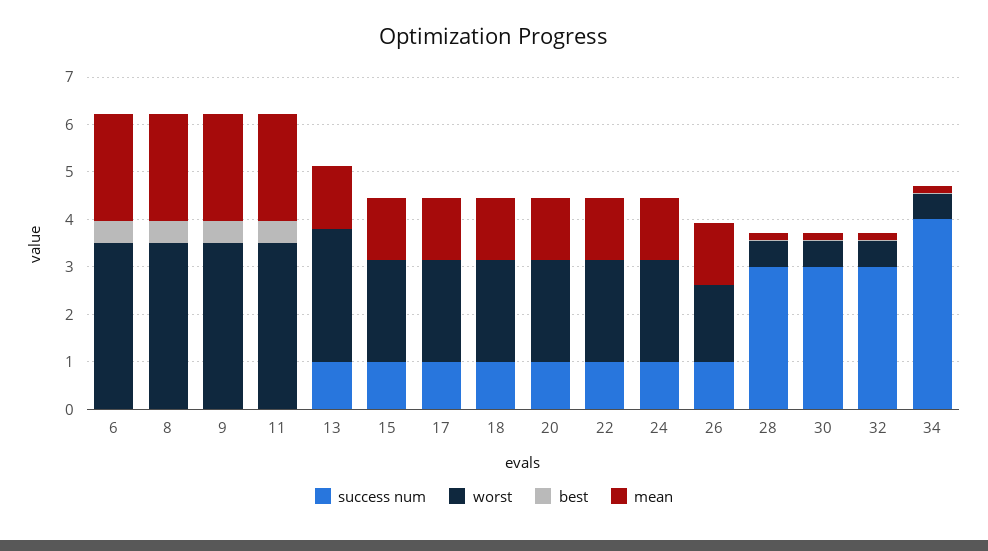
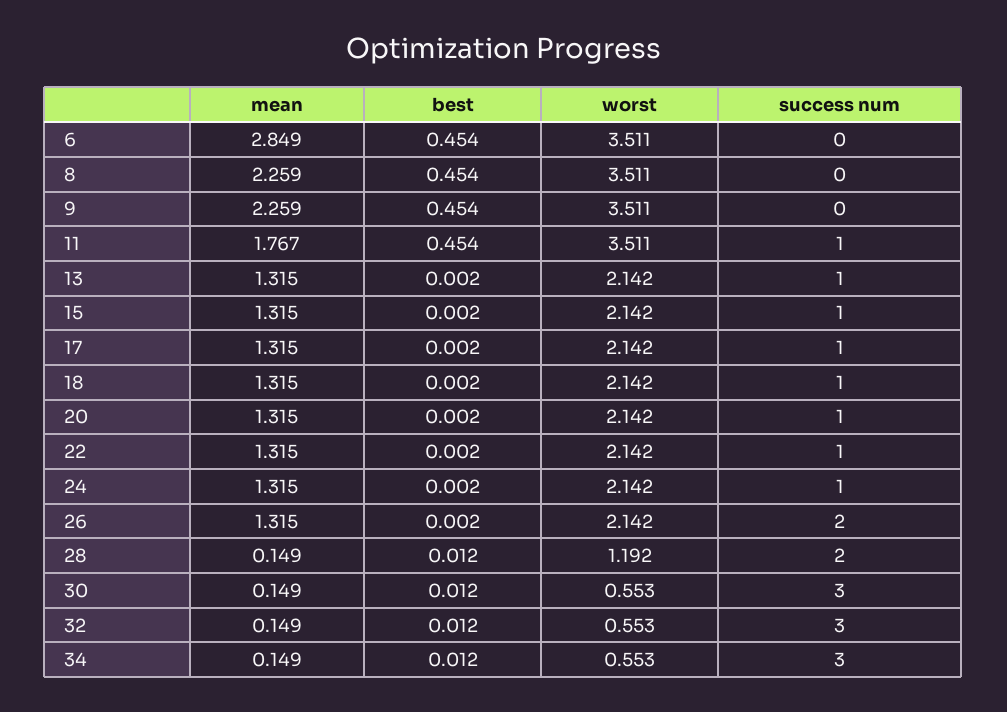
  {
    "success num": {
      "6": 0,
      "8": 0,
      "9": 0,
-     "11": 0,
+     "11": 1,
      "13": 1,
      "15": 1,
      "17": 1,
      "18": 1,
      "20": 1,
      "22": 1,
      "24": 1,
-     "26": 1,
+     "26": 2,
-     "28": 3,
+     "28": 2,
      "30": 3,
      "32": 3,
-     "34": 4
+     "34": 3
    },
    "worst": {
      "6": 3.511,
      "8": 3.511,
      "9": 3.511,
      "11": 3.511,
-     "13": 2.8,
+     "13": 2.142,
      "15": 2.142,
      "17": 2.142,
      "18": 2.142,
      "20": 2.142,
      "22": 2.142,
      "24": 2.142,
-     "26": 1.6,
+     "26": 2.142,
-     "28": 0.6,
+     "28": 1.192,
      "30": 0.553,
      "32": 0.553,
      "34": 0.553
    },
    "best": {
      "6": 0.454,
      "8": 0.454,
      "9": 0.454,
      "11": 0.454,
      "13": 0.002,
      "15": 0.002,
      "17": 0.002,
      "18": 0.002,
      "20": 0.002,
      "22": 0.002,
      "24": 0.002,
      "26": 0.002,
      "28": 0.012,
      "30": 0.012,
      "32": 0.012,
      "34": 0.012
    },
    "mean": {
-     "6": 2.2,
+     "6": 2.849,
      "8": 2.259,
      "9": 2.259,
-     "11": 2.2,
+     "11": 1.767,
      "13": 1.315,
      "15": 1.315,
      "17": 1.315,
      "18": 1.315,
      "20": 1.315,
      "22": 1.315,
      "24": 1.315,
      "26": 1.315,
      "28": 0.149,
      "30": 0.149,
      "32": 0.149,
      "34": 0.149
    }
  }

